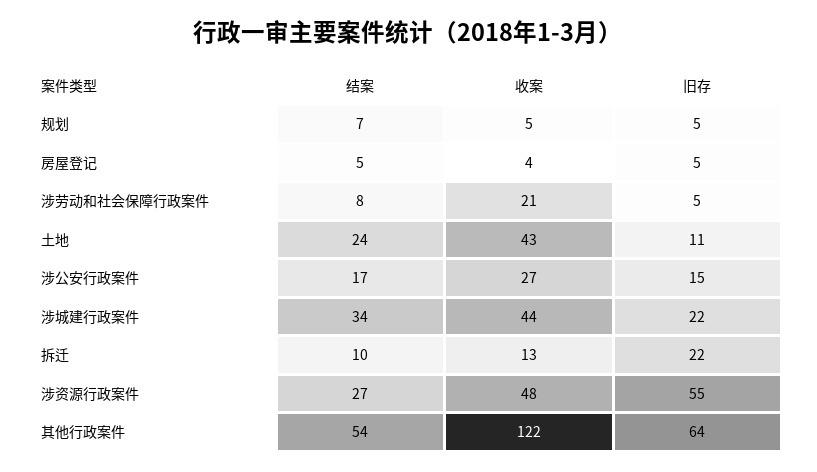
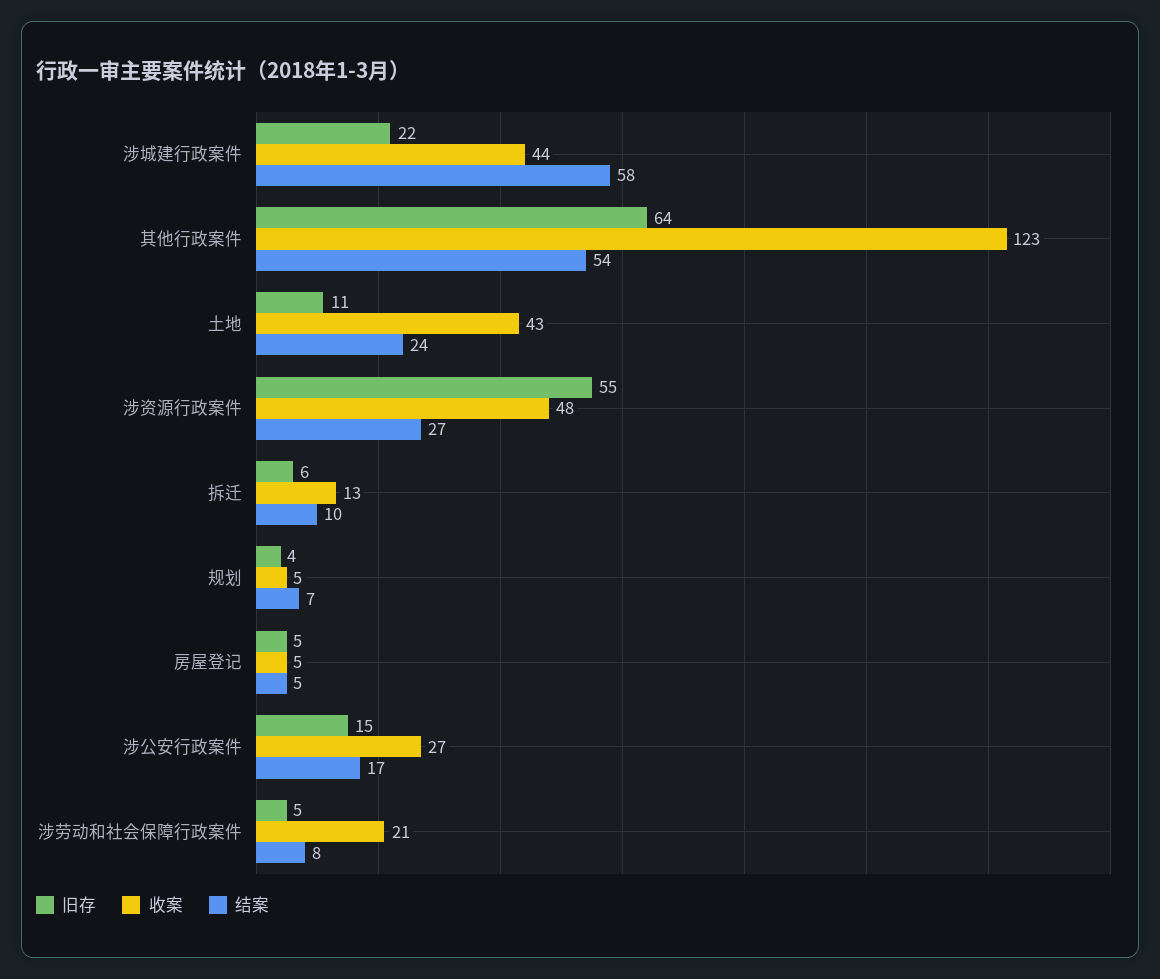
  {
    "结案": {
      "规划": 7,
      "房屋登记": 5,
      "涉劳动和社会保障行政案件": 8,
      "土地": 24,
      "涉公安行政案件": 17,
-     "涉城建行政案件": 34,
+     "涉城建行政案件": 58,
      "拆迁": 10,
      "涉资源行政案件": 27,
      "其他行政案件": 54
    },
    "收案": {
      "规划": 5,
-     "房屋登记": 4,
+     "房屋登记": 5,
      "涉劳动和社会保障行政案件": 21,
      "土地": 43,
      "涉公安行政案件": 27,
      "涉城建行政案件": 44,
      "拆迁": 13,
      "涉资源行政案件": 48,
-     "其他行政案件": 122
+     "其他行政案件": 123
    },
    "旧存": {
-     "规划": 5,
+     "规划": 4,
      "房屋登记": 5,
      "涉劳动和社会保障行政案件": 5,
      "土地": 11,
      "涉公安行政案件": 15,
      "涉城建行政案件": 22,
-     "拆迁": 22,
+     "拆迁": 6,
      "涉资源行政案件": 55,
      "其他行政案件": 64
    }
  }

